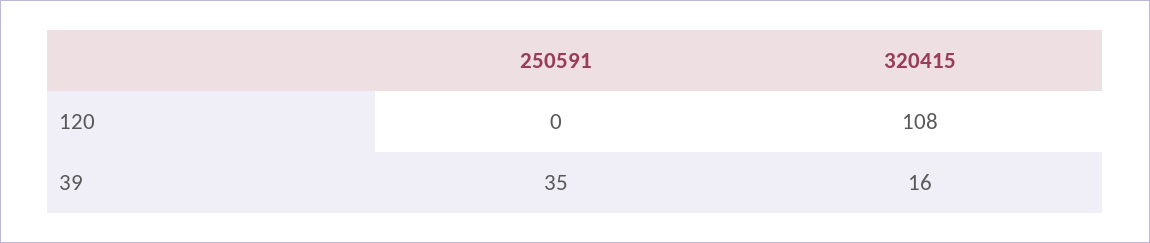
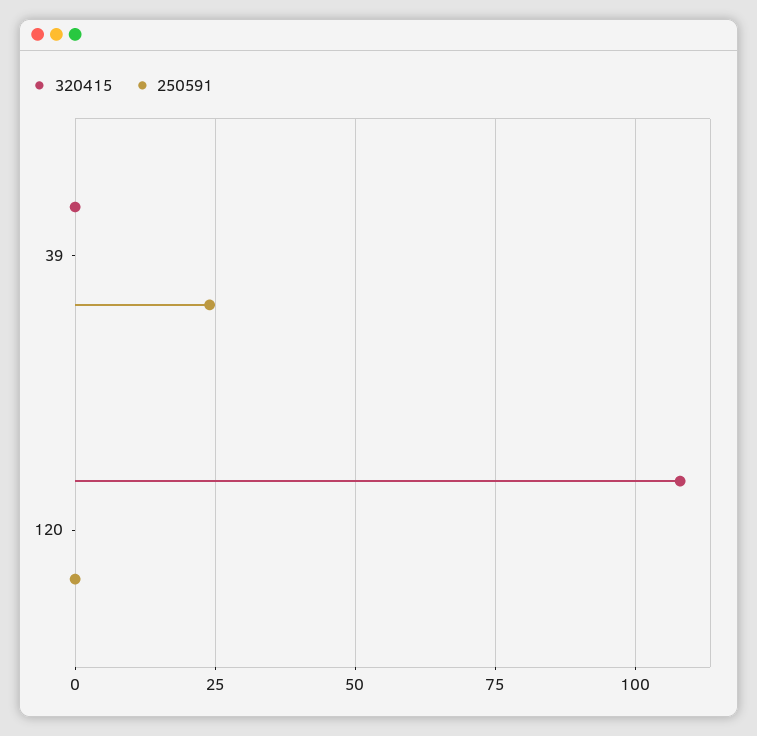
  {
    "250591": {
      "120": 0,
-     "39": 35
+     "39": 25
    },
    "320415": {
      "120": 108,
-     "39": 16
+     "39": 0
    }
  }

